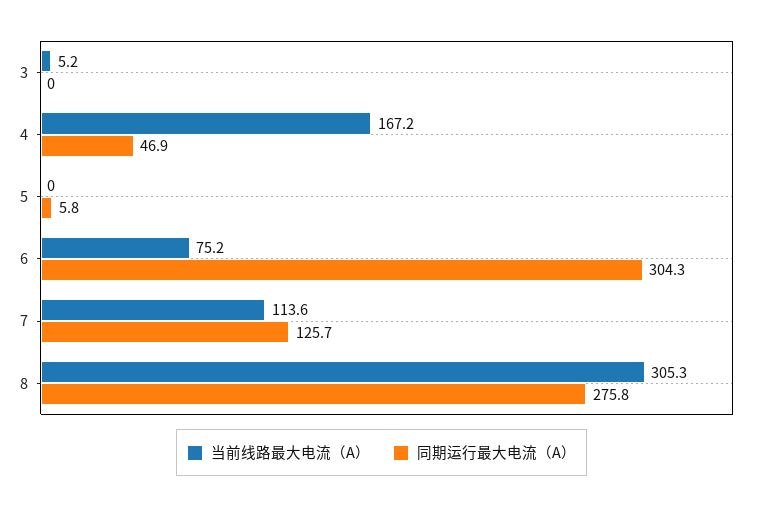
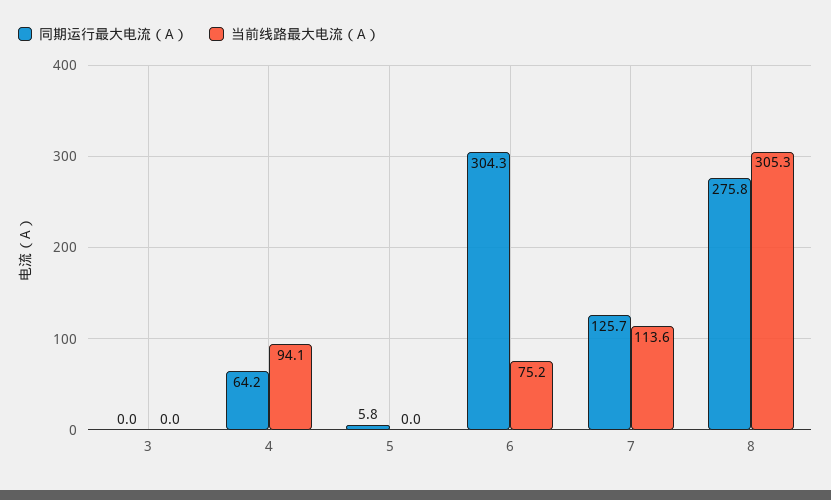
  {
    "当前线路最大电流（A）": {
-     "3": 5.2,
+     "3": 0,
-     "4": 167.2,
+     "4": 94.1,
      "5": 0,
      "6": 75.2,
      "7": 113.6,
      "8": 305.3
    },
    "同期运行最大电流（A）": {
      "3": 0,
-     "4": 46.9,
+     "4": 64.2,
      "5": 5.8,
      "6": 304.3,
      "7": 125.7,
      "8": 275.8
    }
  }

